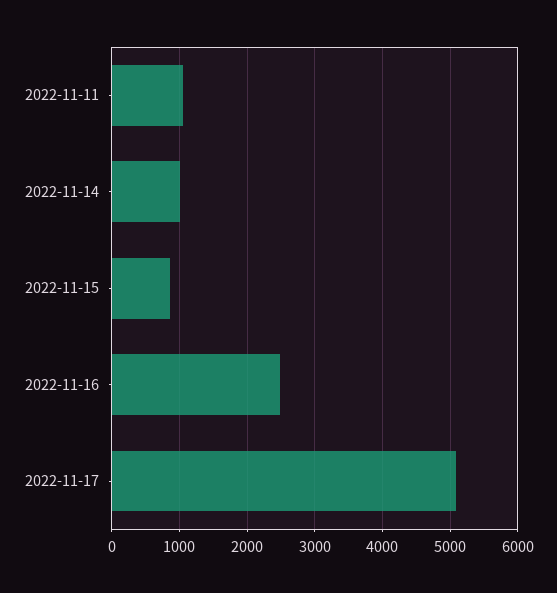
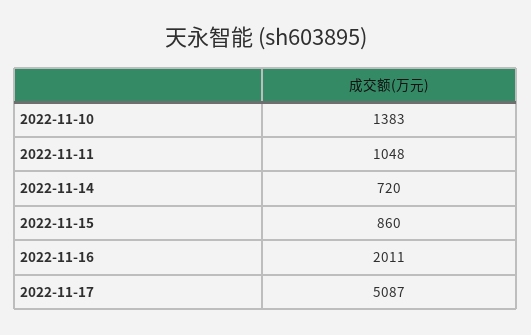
  {
    "2022-11-11": 1048,
-   "2022-11-14": 1000,
+   "2022-11-14": 720,
    "2022-11-15": 860,
-   "2022-11-16": 2500,
+   "2022-11-16": 2011,
-   "2022-11-17": 5087
+   "2022-11-17": 5087,
+   "2022-11-10": 1383
  }

